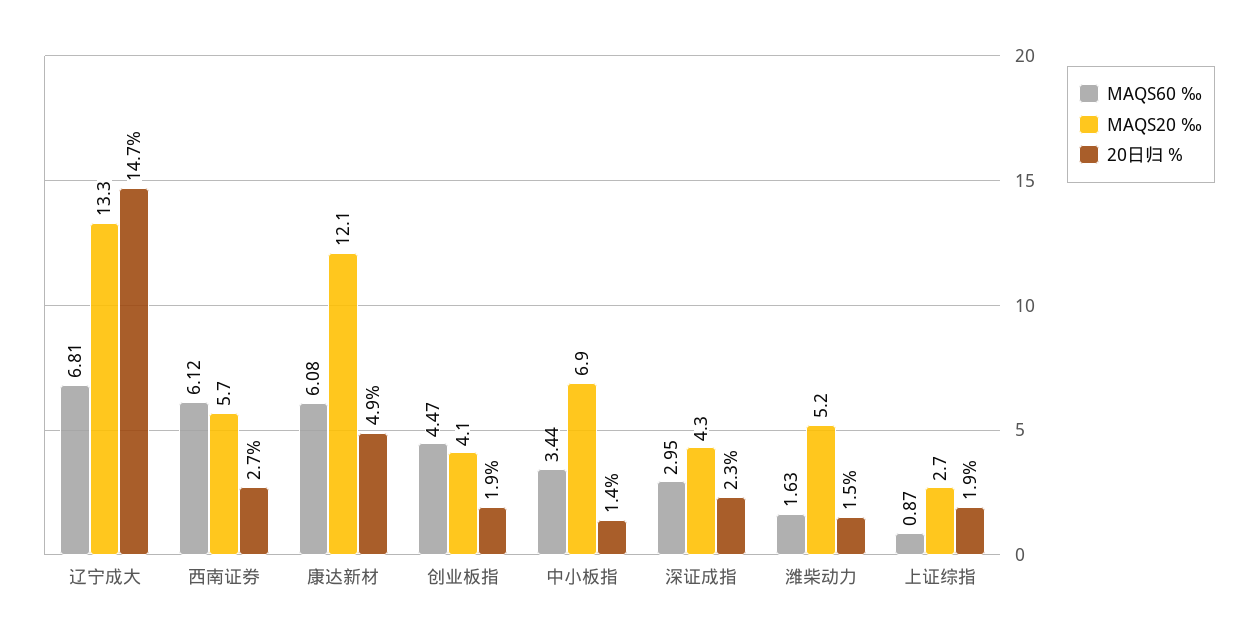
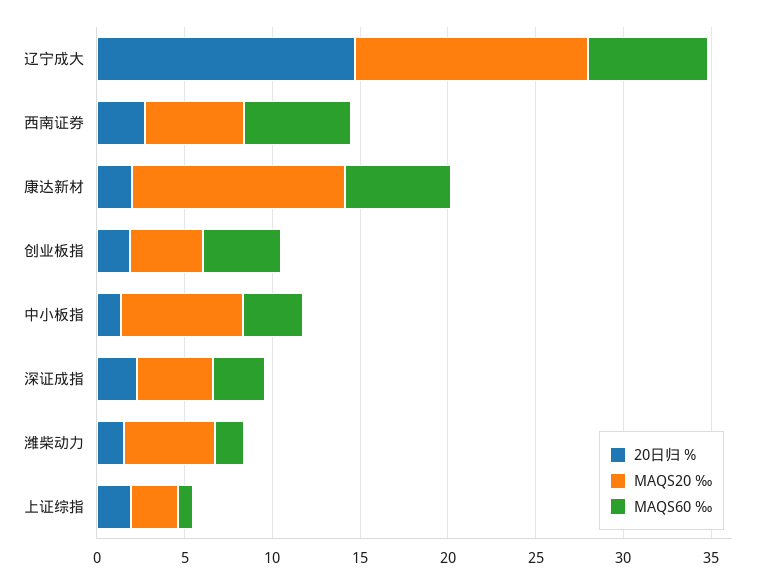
  {
    "MAQS60 ‰": {
      "辽宁成大": 6.81,
      "西南证券": 6.12,
      "康达新材": 6.08,
      "创业板指": 4.47,
      "中小板指": 3.44,
      "深证成指": 2.95,
      "潍柴动力": 1.63,
      "上证综指": 0.87
    },
    "MAQS20 ‰": {
      "辽宁成大": 13.3,
      "西南证券": 5.7,
      "康达新材": 12.1,
      "创业板指": 4.1,
      "中小板指": 6.9,
      "深证成指": 4.3,
      "潍柴动力": 5.2,
      "上证综指": 2.7
    },
    "20日归 %": {
      "辽宁成大": 14.7,
      "西南证券": 2.7,
-     "康达新材": 4.9,
+     "康达新材": 2,
      "创业板指": 1.9,
      "中小板指": 1.4,
      "深证成指": 2.3,
      "潍柴动力": 1.5,
      "上证综指": 1.9
    }
  }

